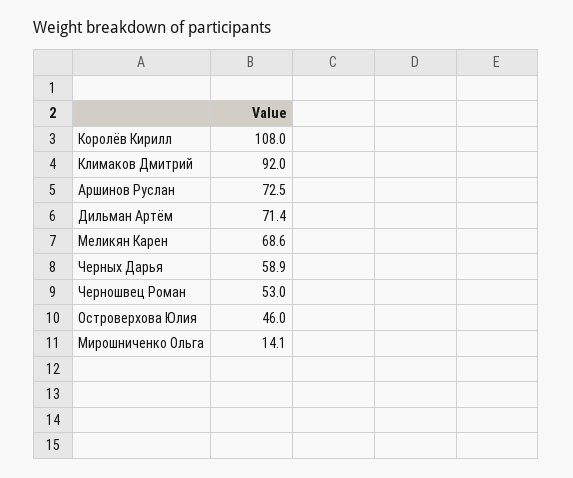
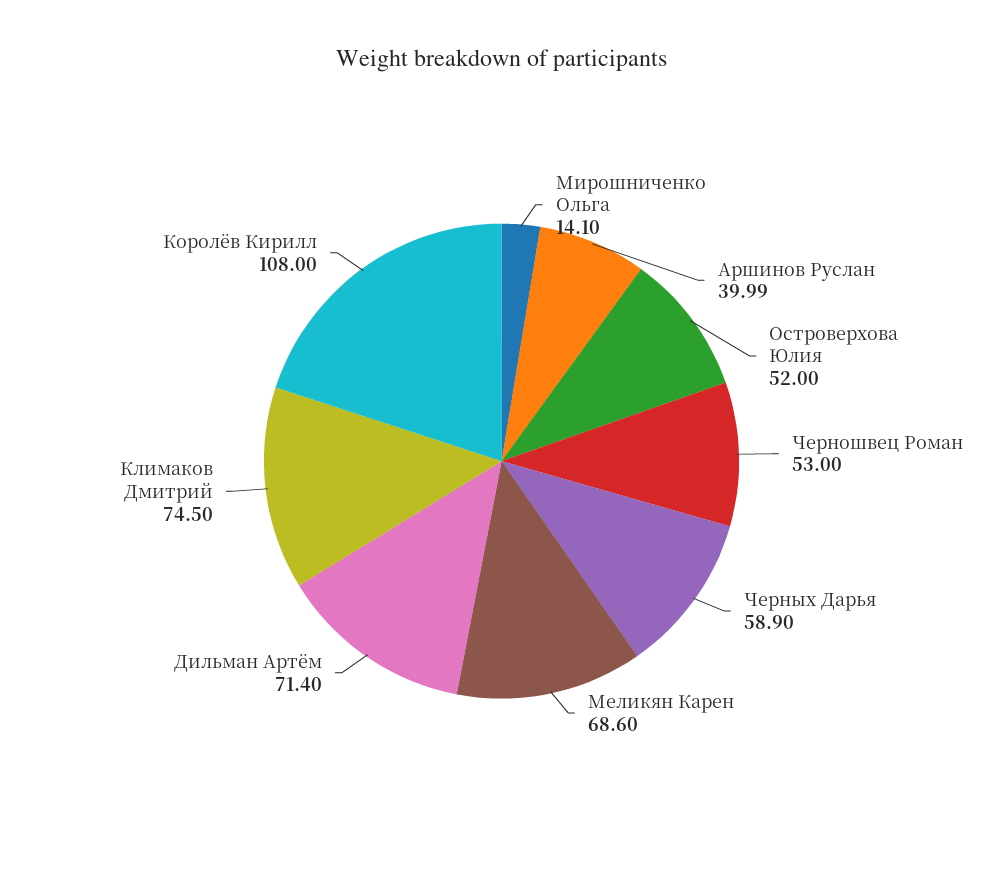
  {
    "Королёв Кирилл": 108,
-   "Климаков Дмитрий": 92,
+   "Климаков Дмитрий": 74.5,
-   "Аршинов Руслан": 72.5,
+   "Аршинов Руслан": 39.99,
    "Дильман Артём": 71.4,
    "Меликян Карен": 68.6,
    "Черных Дарья": 58.9,
    "Черношвец Роман": 53,
-   "Островерхова Юлия": 46,
+   "Островерхова Юлия": 52,
    "Мирошниченко Ольга": 14.1
  }

